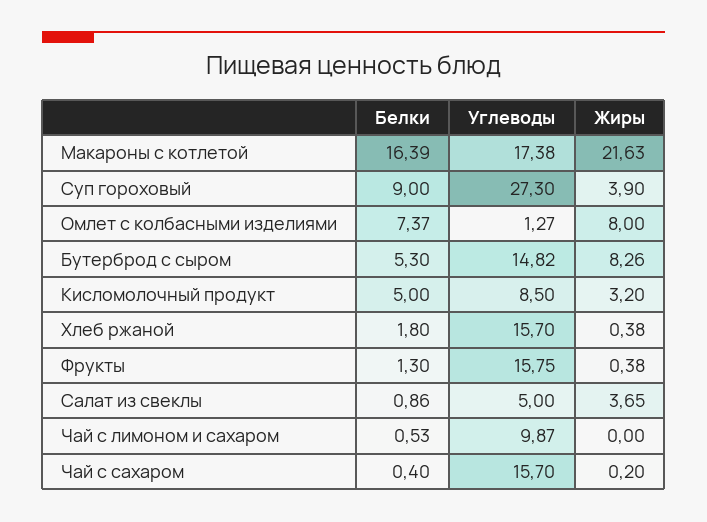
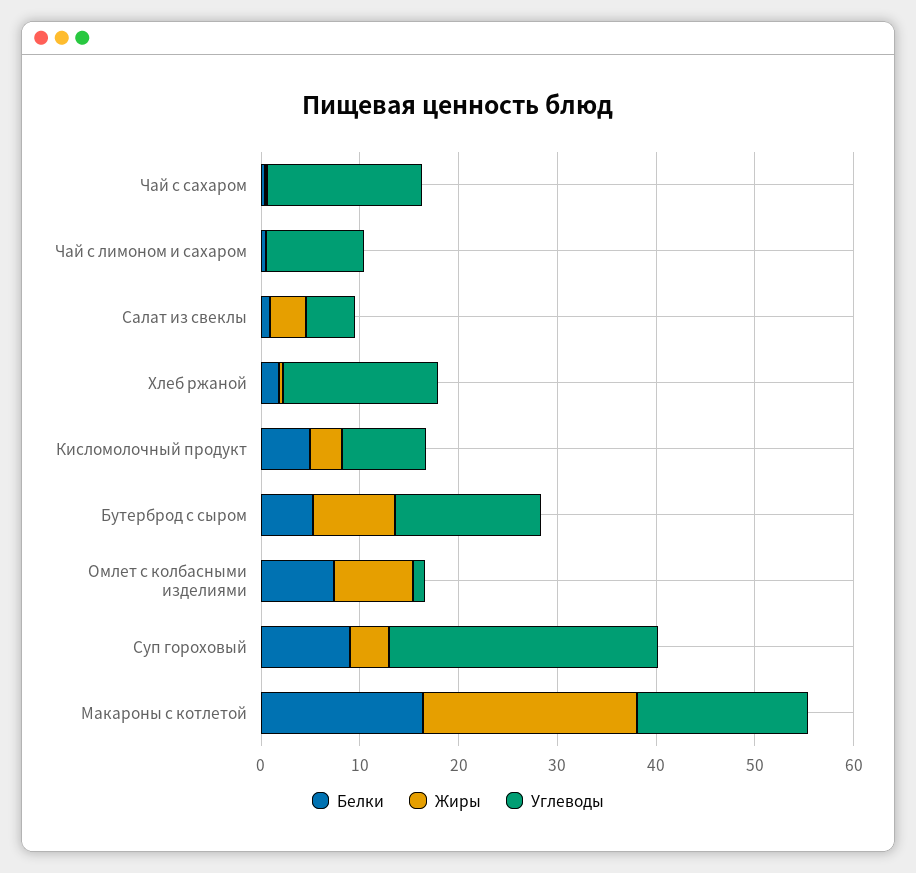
  {
    "Белки": {
      "Макароны с котлетой": 16.39,
      "Суп гороховый": 9,
      "Омлет с колбасными изделиями": 7.37,
      "Бутерброд с сыром": 5.3,
      "Кисломолочный продукт": 5,
      "Хлеб ржаной": 1.8,
-     "Фрукты": 1.3,
      "Салат из свеклы": 0.86,
      "Чай с лимоном и сахаром": 0.53,
      "Чай с сахаром": 0.4
    },
    "Углеводы": {
      "Макароны с котлетой": 17.38,
      "Суп гороховый": 27.3,
      "Омлет с колбасными изделиями": 1.27,
      "Бутерброд с сыром": 14.82,
      "Кисломолочный продукт": 8.5,
      "Хлеб ржаной": 15.7,
-     "Фрукты": 15.75,
      "Салат из свеклы": 5,
      "Чай с лимоном и сахаром": 9.87,
      "Чай с сахаром": 15.7
    },
    "Жиры": {
      "Макароны с котлетой": 21.63,
      "Суп гороховый": 3.9,
      "Омлет с колбасными изделиями": 8,
      "Бутерброд с сыром": 8.26,
      "Кисломолочный продукт": 3.2,
      "Хлеб ржаной": 0.38,
-     "Фрукты": 0.38,
      "Салат из свеклы": 3.65,
      "Чай с лимоном и сахаром": 0,
      "Чай с сахаром": 0.2
    }
  }

